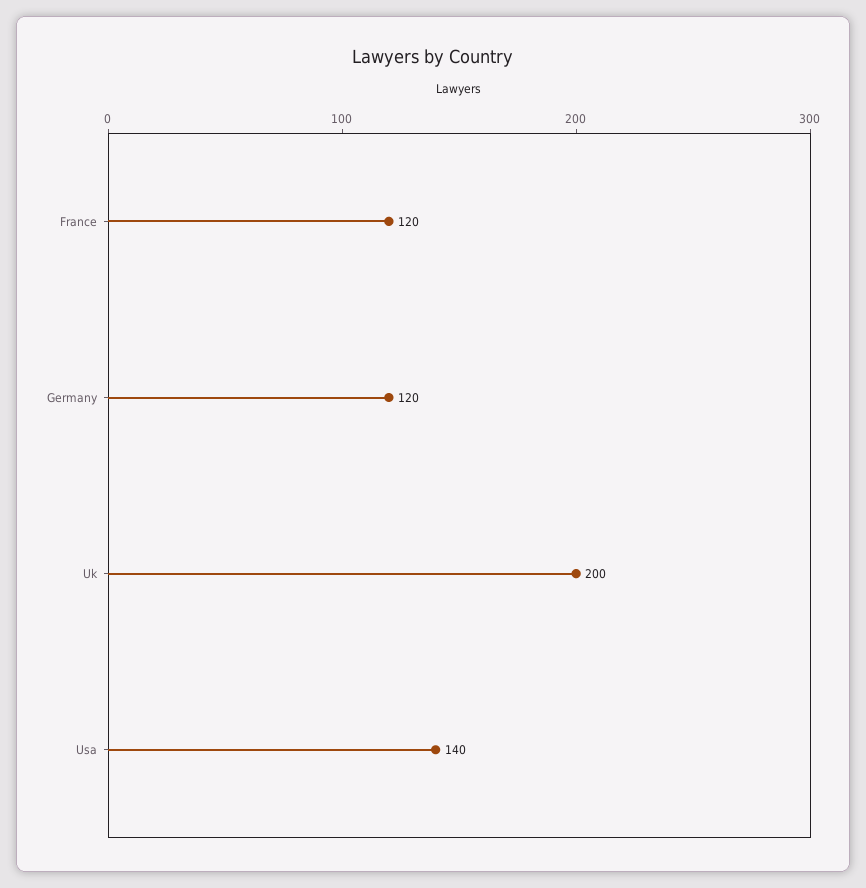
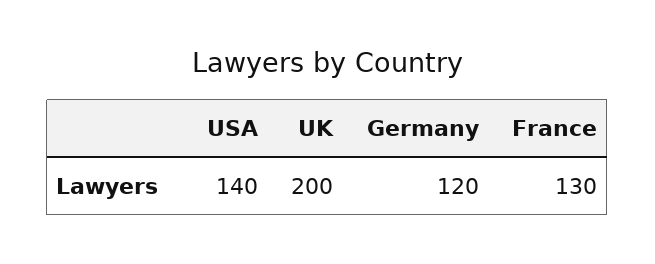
  {
-   "France": 120,
+   "France": 130,
    "Germany": 120,
    "Uk": 200,
    "Usa": 140
  }

